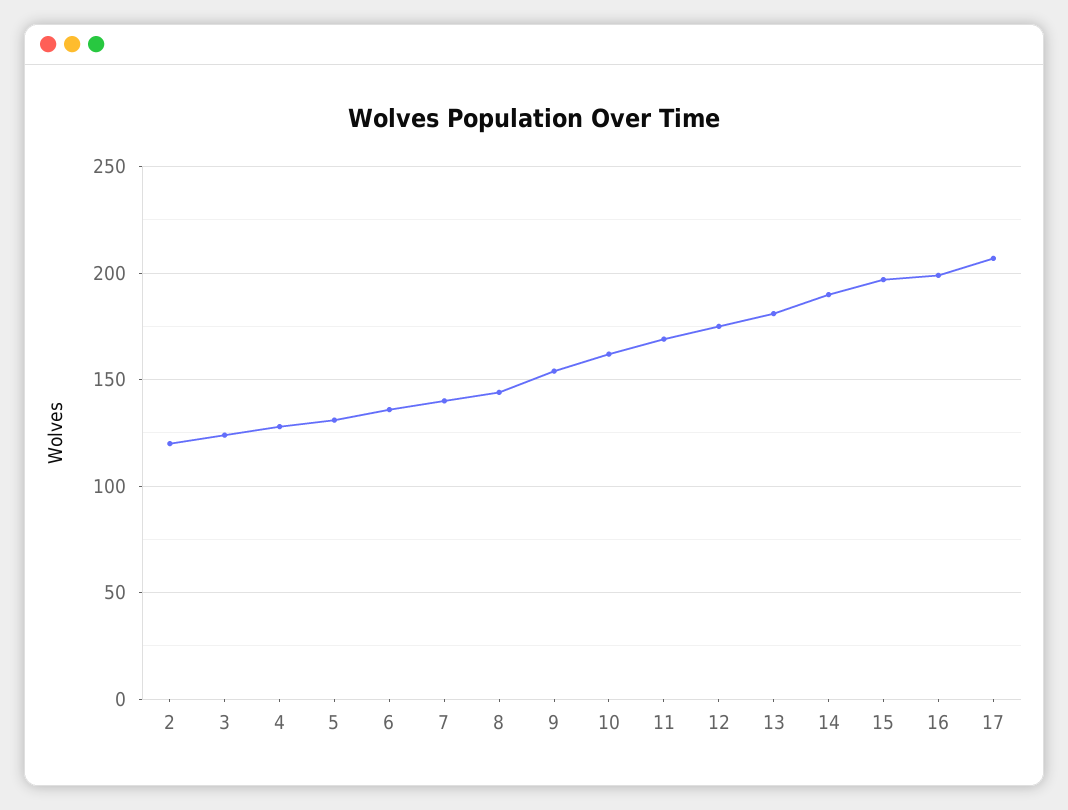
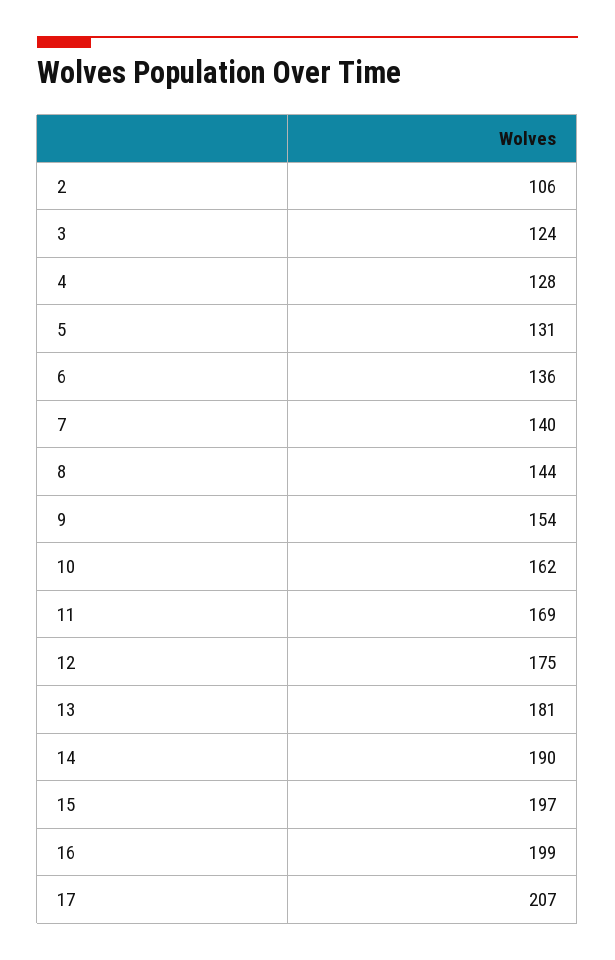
  {
-   "2": 120,
+   "2": 106,
    "3": 124,
    "4": 128,
    "5": 131,
    "6": 136,
    "7": 140,
    "8": 144,
    "9": 154,
    "10": 162,
    "11": 169,
    "12": 175,
    "13": 181,
    "14": 190,
    "15": 197,
    "16": 199,
    "17": 207
  }

